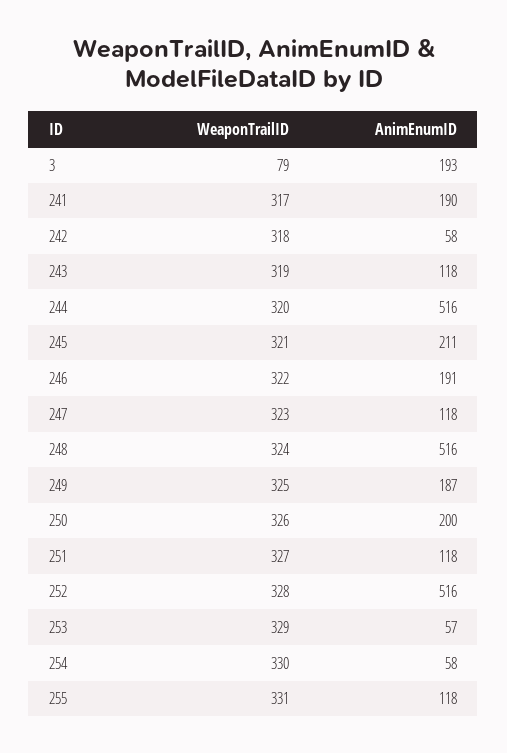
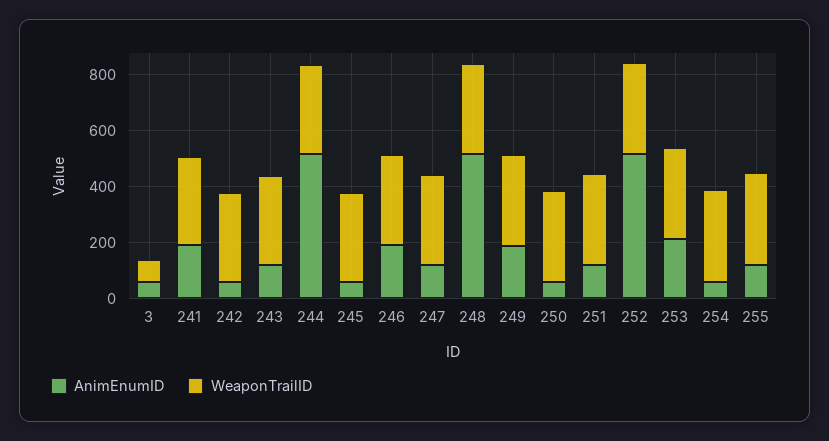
  {
    "WeaponTrailID": {
      "3": 79,
      "241": 317,
      "242": 318,
      "243": 319,
      "244": 320,
      "245": 321,
      "246": 322,
      "247": 323,
      "248": 324,
      "249": 325,
      "250": 326,
      "251": 327,
      "252": 328,
      "253": 329,
      "254": 330,
      "255": 331
    },
    "AnimEnumID": {
-     "3": 193,
+     "3": 50,
      "241": 190,
      "242": 58,
      "243": 118,
      "244": 516,
-     "245": 211,
+     "245": 50,
      "246": 191,
      "247": 118,
      "248": 516,
      "249": 187,
-     "250": 200,
+     "250": 50,
      "251": 118,
      "252": 516,
-     "253": 57,
+     "253": 200,
      "254": 58,
      "255": 118
    }
  }

